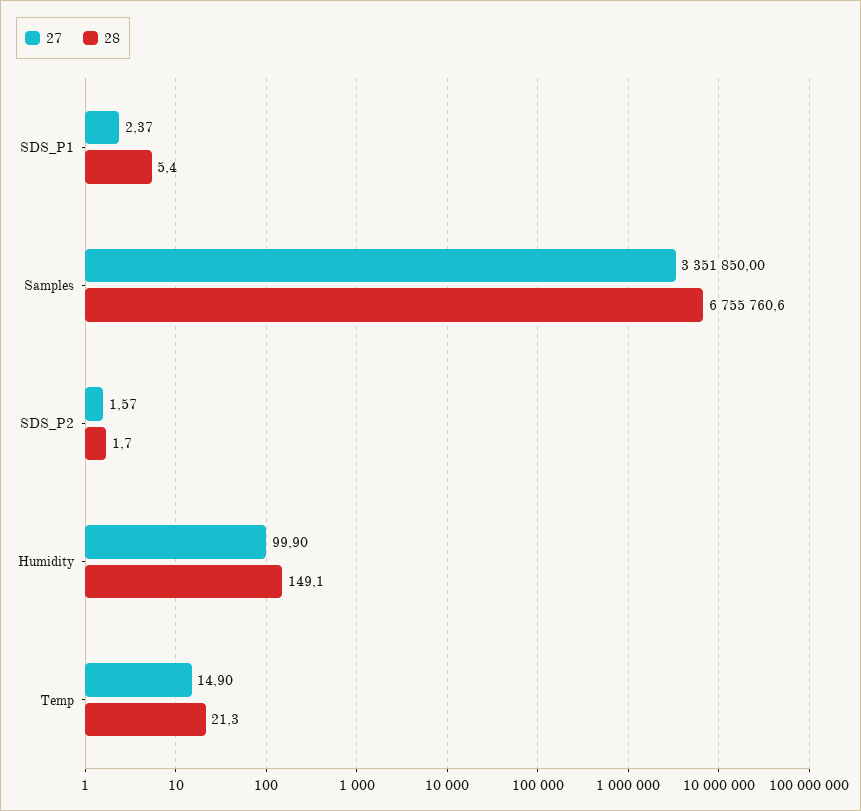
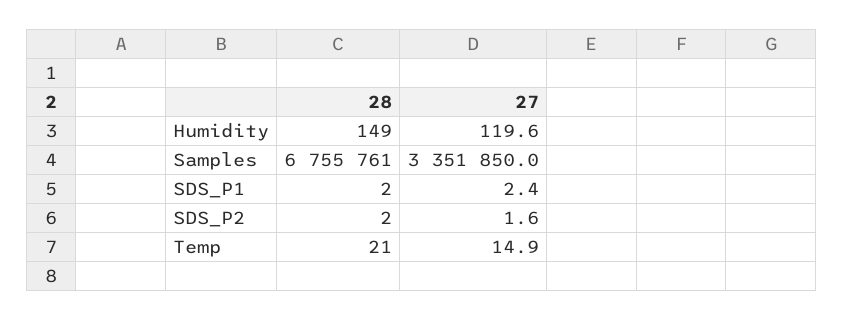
  {
    "27": {
      "SDS_P1": 2.37,
      "Samples": 3351850,
      "SDS_P2": 1.57,
-     "Humidity": 99.9,
+     "Humidity": 119.6,
      "Temp": 14.9
    },
    "28": {
-     "SDS_P1": 5.4,
+     "SDS_P1": 2,
      "Samples": 6755760.6,
      "SDS_P2": 1.7,
      "Humidity": 149.1,
      "Temp": 21.3
    }
  }

